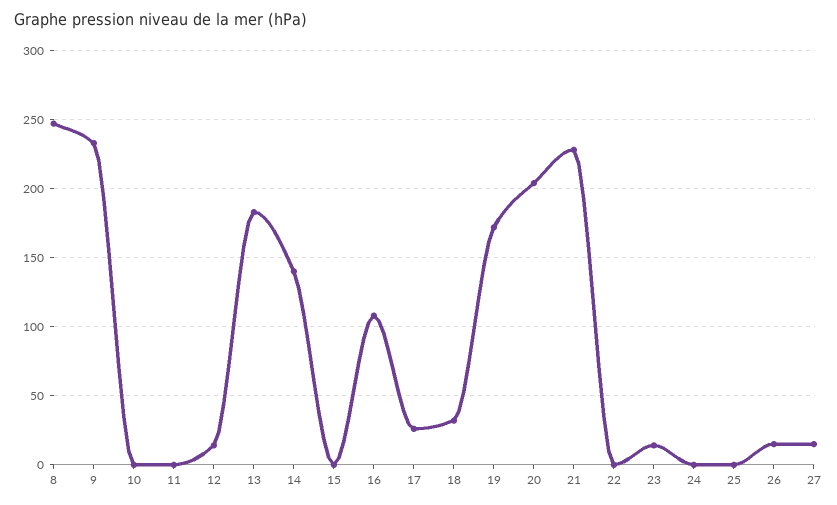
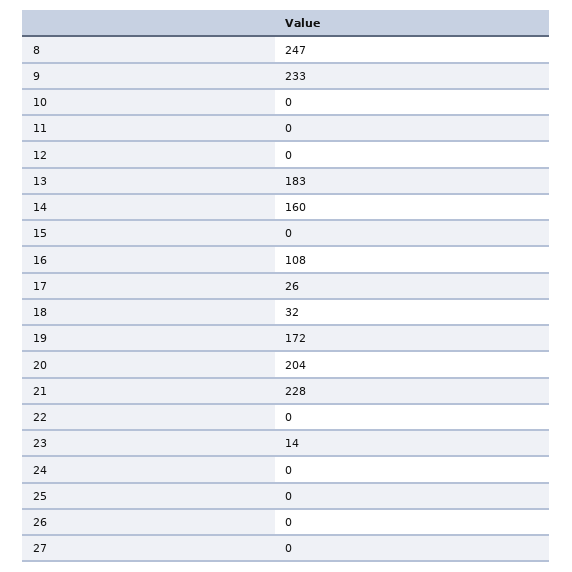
  {
    "8": 247,
    "9": 233,
    "10": 0,
    "11": 0,
-   "12": 15,
+   "12": 0,
    "13": 183,
-   "14": 140,
+   "14": 160,
    "15": 0,
    "16": 108,
    "17": 26,
    "18": 32,
    "19": 172,
    "20": 204,
    "21": 228,
    "22": 0,
    "23": 14,
    "24": 0,
    "25": 0,
-   "26": 15,
+   "26": 0,
-   "27": 15
+   "27": 0
  }

